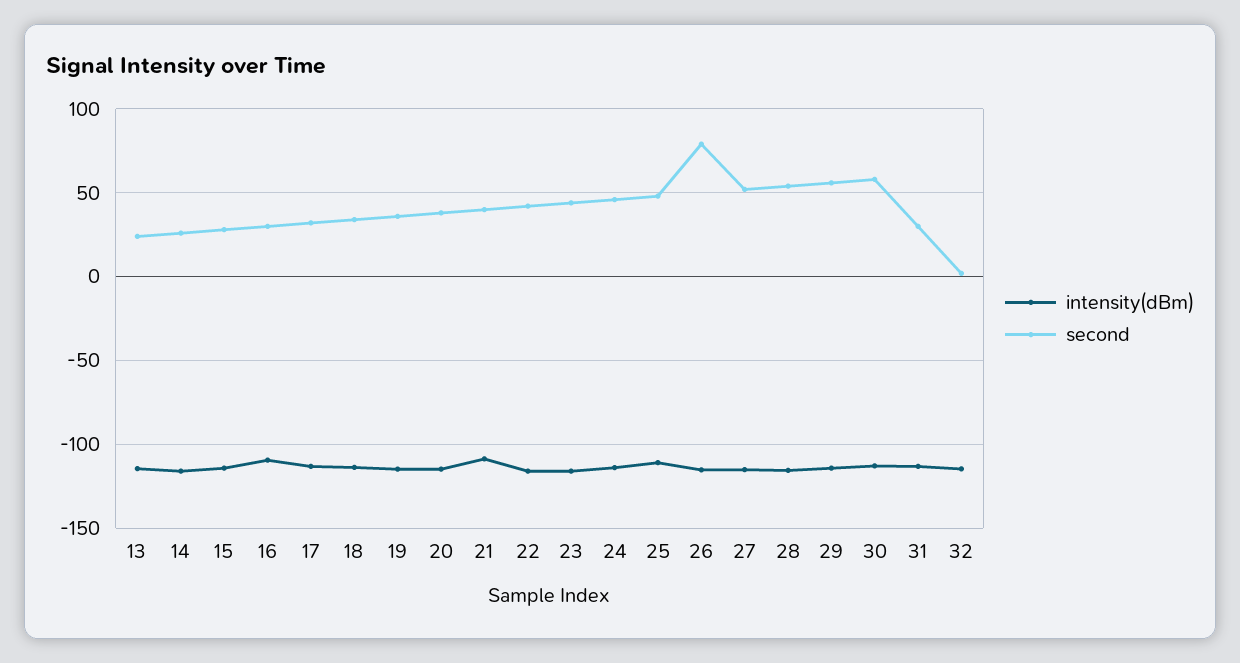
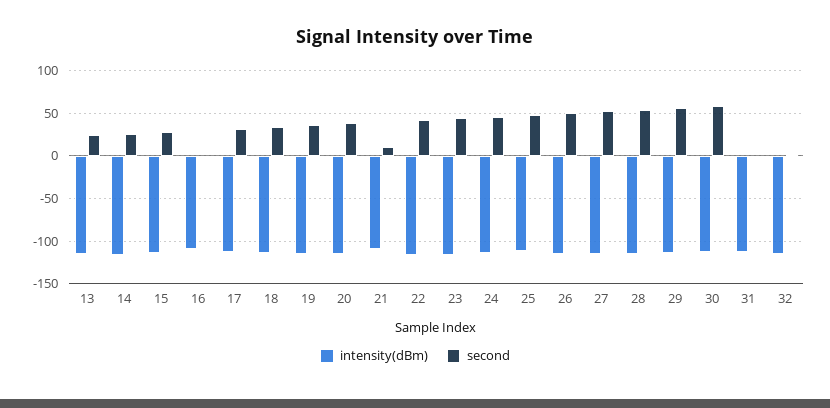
  {
    "intensity(dBm)": {
      "13": -115,
      "14": -115,
      "15": -115,
      "16": -110,
      "17": -115,
      "18": -115,
      "19": -115,
      "20": -115,
      "21": -110,
      "22": -115,
      "23": -115,
      "24": -115,
      "25": -110,
      "26": -115,
      "27": -115,
      "28": -115,
      "29": -115,
      "30": -115,
      "31": -115,
      "32": -115
    },
    "second": {
      "13": 25,
      "14": 25,
      "15": 30,
-     "16": 30,
+     "16": 0,
      "17": 30,
      "18": 35,
      "19": 35,
      "20": 40,
-     "21": 40,
+     "21": 10,
      "22": 40,
      "23": 45,
      "24": 45,
      "25": 50,
-     "26": 80,
+     "26": 50,
      "27": 50,
      "28": 55,
      "29": 55,
      "30": 60,
-     "31": 30,
+     "31": 0,
      "32": 0
    }
  }

